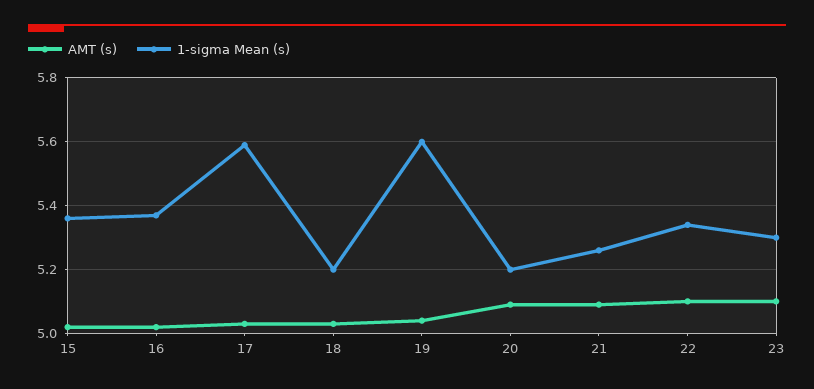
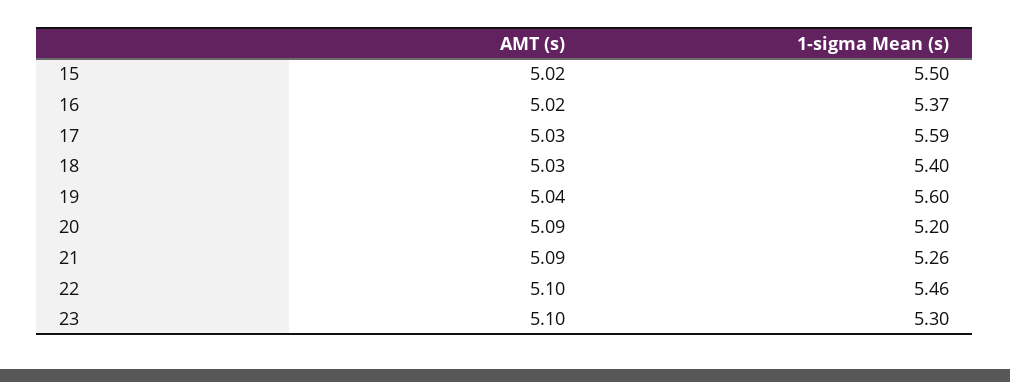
  {
    "AMT (s)": {
      "15": 5.02,
      "16": 5.02,
      "17": 5.03,
      "18": 5.03,
      "19": 5.04,
      "20": 5.09,
      "21": 5.09,
      "22": 5.1,
      "23": 5.1
    },
    "1-sigma Mean (s)": {
-     "15": 5.35,
+     "15": 5.5,
      "16": 5.37,
      "17": 5.59,
-     "18": 5.2,
+     "18": 5.4,
      "19": 5.6,
      "20": 5.2,
      "21": 5.26,
-     "22": 5.35,
+     "22": 5.46,
      "23": 5.3
    }
  }

